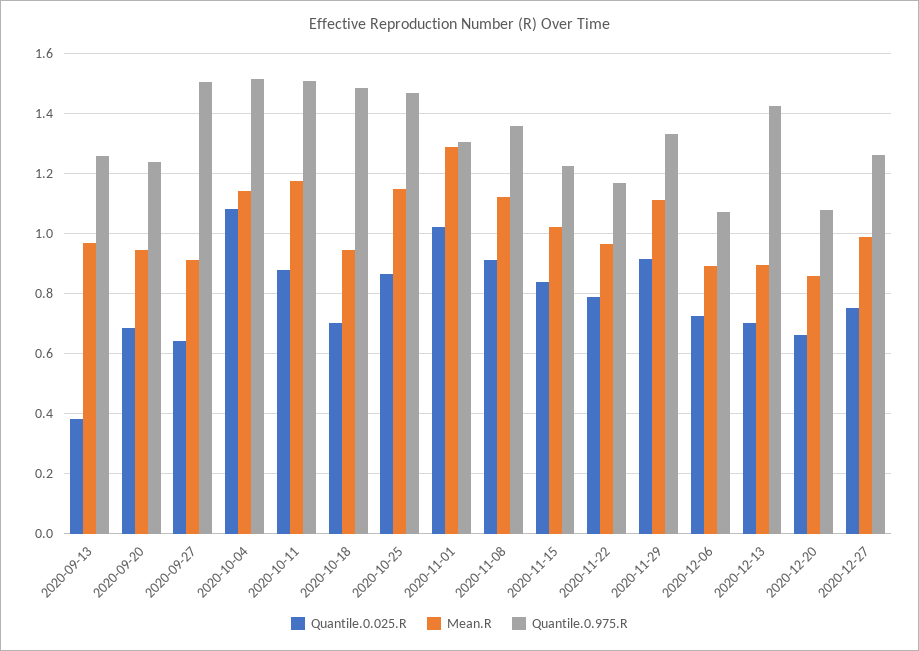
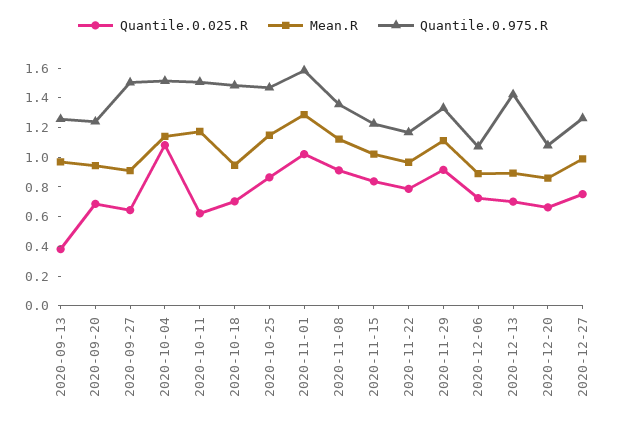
  {
    "Quantile.0.025.R": {
      "2020-09-13": 0.38,
      "2020-09-20": 0.68,
      "2020-09-27": 0.64,
      "2020-10-04": 1.08,
-     "2020-10-11": 0.88,
+     "2020-10-11": 0.6,
      "2020-10-18": 0.7,
      "2020-10-25": 0.86,
      "2020-11-01": 1.02,
      "2020-11-08": 0.92,
      "2020-11-15": 0.84,
      "2020-11-22": 0.78,
      "2020-11-29": 0.92,
      "2020-12-06": 0.72,
      "2020-12-13": 0.7,
      "2020-12-20": 0.66,
      "2020-12-27": 0.76
    },
    "Mean.R": {
      "2020-09-13": 0.96,
      "2020-09-20": 0.94,
      "2020-09-27": 0.92,
      "2020-10-04": 1.14,
      "2020-10-11": 1.18,
      "2020-10-18": 0.94,
      "2020-10-25": 1.14,
      "2020-11-01": 1.28,
      "2020-11-08": 1.12,
      "2020-11-15": 1.02,
      "2020-11-22": 0.96,
      "2020-11-29": 1.12,
      "2020-12-06": 0.9,
      "2020-12-13": 0.9,
      "2020-12-20": 0.86,
      "2020-12-27": 0.98
    },
    "Quantile.0.975.R": {
      "2020-09-13": 1.26,
      "2020-09-20": 1.24,
      "2020-09-27": 1.5,
      "2020-10-04": 1.52,
      "2020-10-11": 1.5,
      "2020-10-18": 1.48,
      "2020-10-25": 1.46,
-     "2020-11-01": 1.3,
+     "2020-11-01": 1.6,
      "2020-11-08": 1.36,
      "2020-11-15": 1.22,
      "2020-11-22": 1.16,
      "2020-11-29": 1.34,
      "2020-12-06": 1.08,
      "2020-12-13": 1.42,
      "2020-12-20": 1.08,
      "2020-12-27": 1.26
    }
  }

